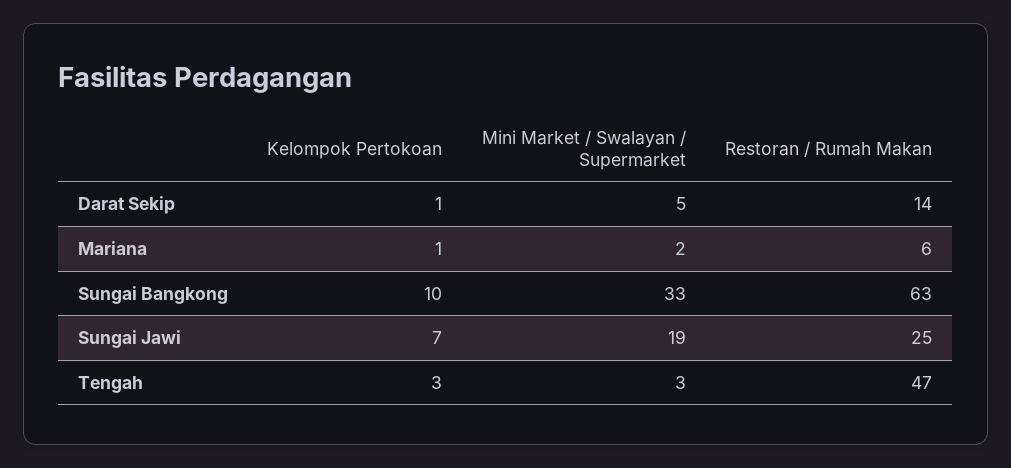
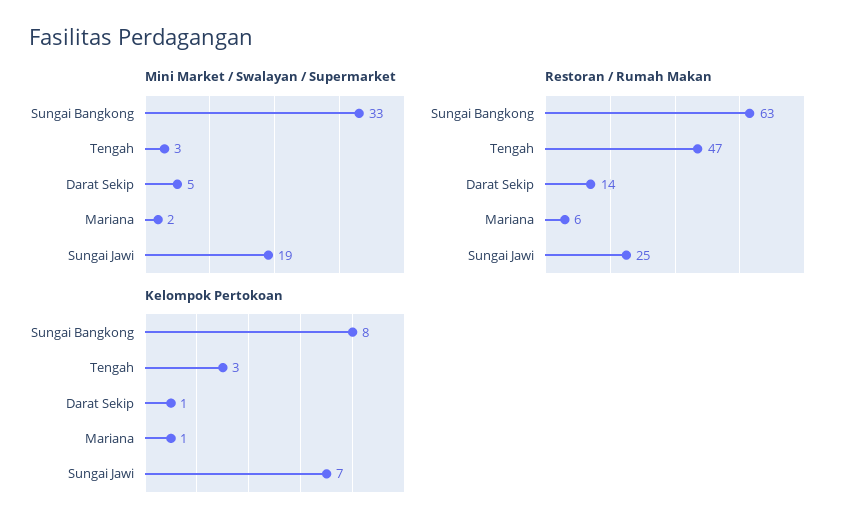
  {
    "Kelompok Pertokoan": {
      "Darat Sekip": 1,
      "Mariana": 1,
-     "Sungai Bangkong": 10,
+     "Sungai Bangkong": 8,
      "Sungai Jawi": 7,
      "Tengah": 3
    },
    "Mini Market / Swalayan / Supermarket": {
      "Darat Sekip": 5,
      "Mariana": 2,
      "Sungai Bangkong": 33,
      "Sungai Jawi": 19,
      "Tengah": 3
    },
    "Restoran / Rumah Makan": {
      "Darat Sekip": 14,
      "Mariana": 6,
      "Sungai Bangkong": 63,
      "Sungai Jawi": 25,
      "Tengah": 47
    }
  }

